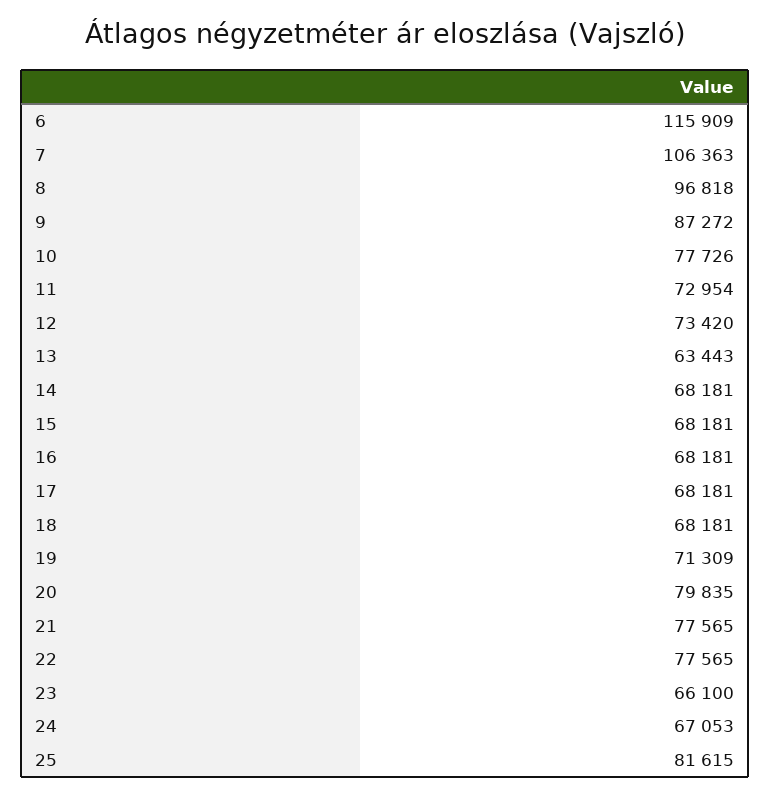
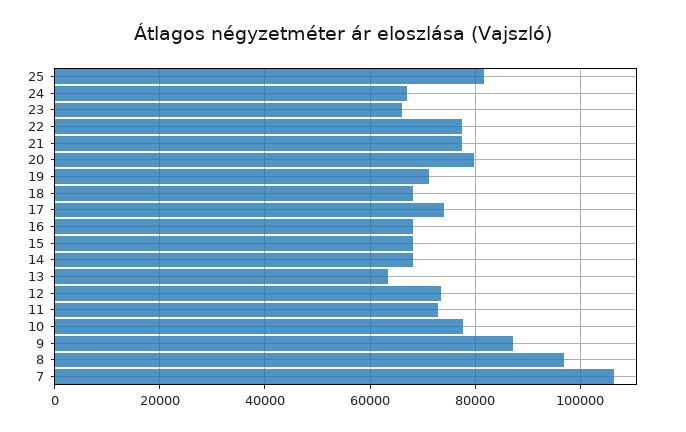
  {
-   "6": 115909,
    "7": 106363,
    "8": 96818,
    "9": 87272,
    "10": 77726,
    "11": 72954,
    "12": 73420,
    "13": 63443,
    "14": 68181,
    "15": 68181,
    "16": 68181,
-   "17": 68181,
+   "17": 74000,
    "18": 68181,
    "19": 71309,
    "20": 79835,
    "21": 77565,
    "22": 77565,
    "23": 66100,
    "24": 67053,
    "25": 81615
  }

